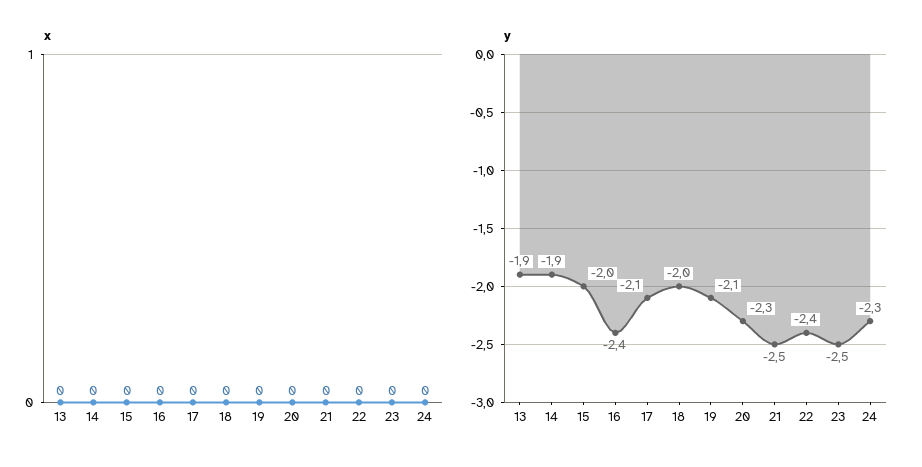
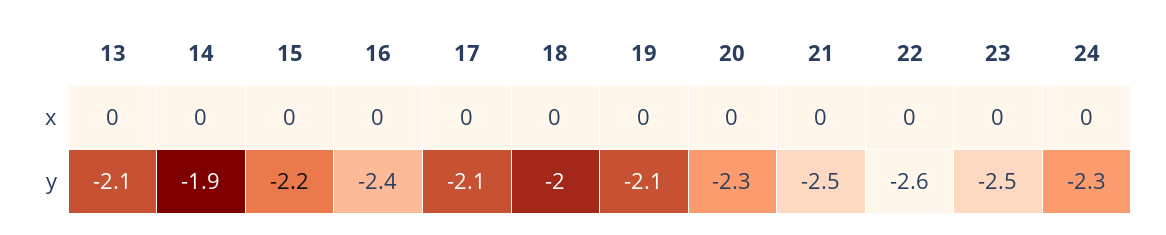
  {
    "x": {
      "13": 0,
      "14": 0,
      "15": 0,
      "16": 0,
      "17": 0,
      "18": 0,
      "19": 0,
      "20": 0,
      "21": 0,
      "22": 0,
      "23": 0,
      "24": 0
    },
    "y": {
-     "13": -1.9,
+     "13": -2.1,
      "14": -1.9,
-     "15": -2,
+     "15": -2.2,
      "16": -2.4,
      "17": -2.1,
      "18": -2,
      "19": -2.1,
      "20": -2.3,
      "21": -2.5,
-     "22": -2.4,
+     "22": -2.6,
      "23": -2.5,
      "24": -2.3
    }
  }

